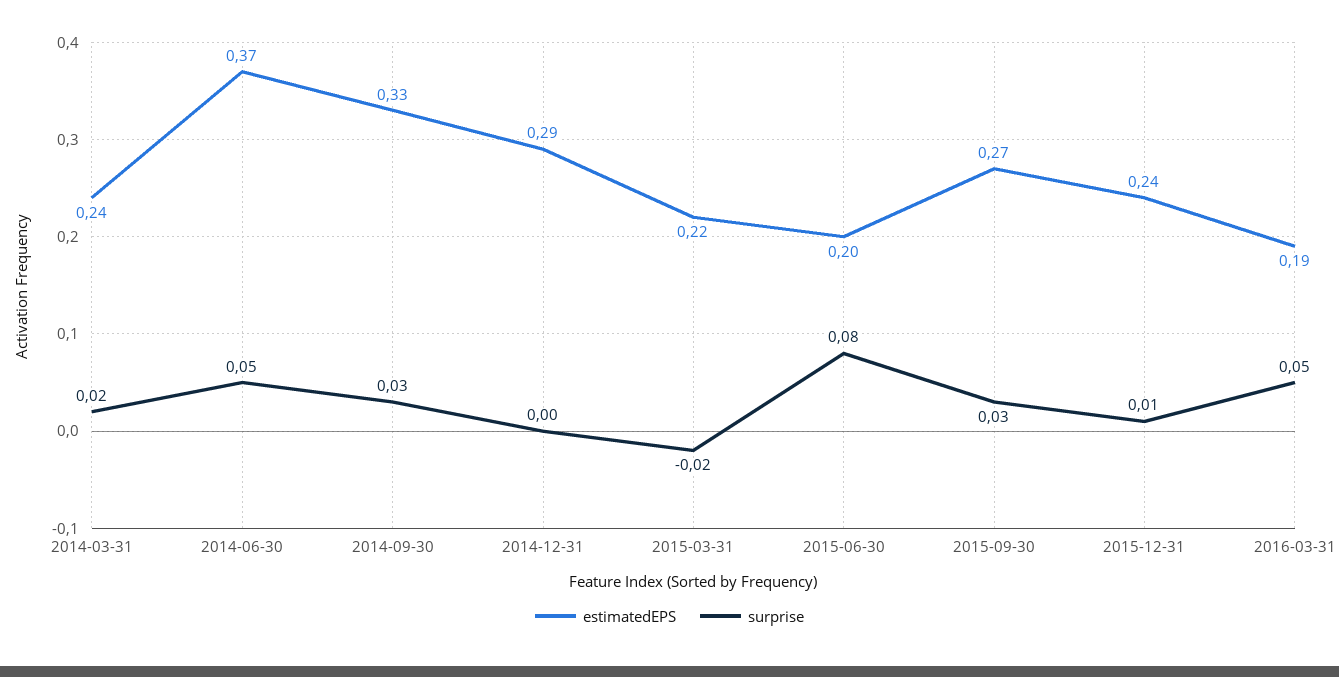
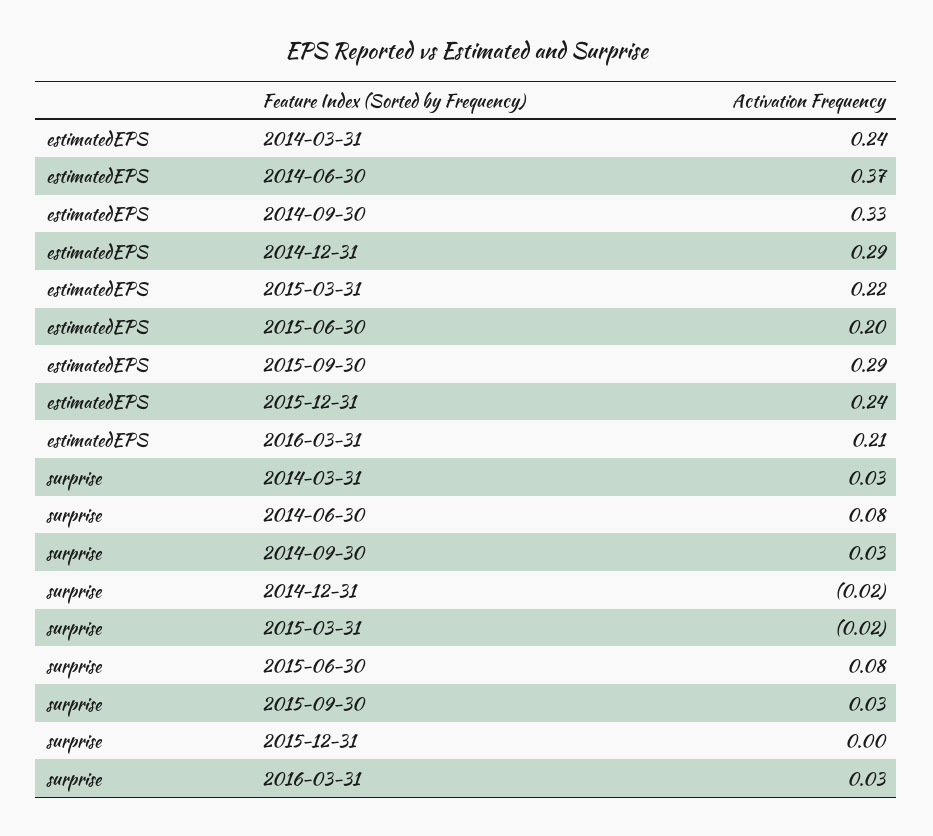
  {
    "estimatedEPS": {
      "2014-03-31": 0.24,
      "2014-06-30": 0.37,
      "2014-09-30": 0.33,
      "2014-12-31": 0.29,
      "2015-03-31": 0.22,
      "2015-06-30": 0.2,
-     "2015-09-30": 0.27,
+     "2015-09-30": 0.29,
      "2015-12-31": 0.24,
-     "2016-03-31": 0.19
+     "2016-03-31": 0.21
    },
    "surprise": {
-     "2014-03-31": 0.02,
+     "2014-03-31": 0.03,
-     "2014-06-30": 0.05,
+     "2014-06-30": 0.08,
      "2014-09-30": 0.03,
-     "2014-12-31": 0,
+     "2014-12-31": -0.02,
      "2015-03-31": -0.02,
      "2015-06-30": 0.08,
      "2015-09-30": 0.03,
-     "2015-12-31": 0.01,
+     "2015-12-31": 0,
-     "2016-03-31": 0.05
+     "2016-03-31": 0.03
    }
  }

